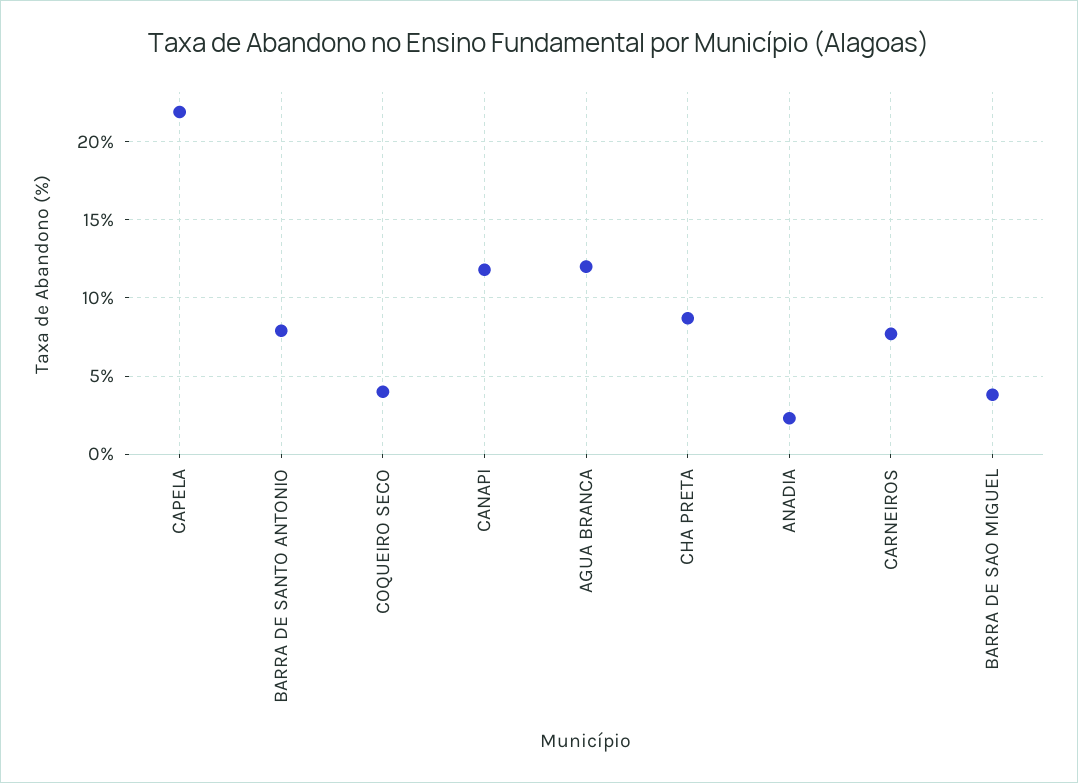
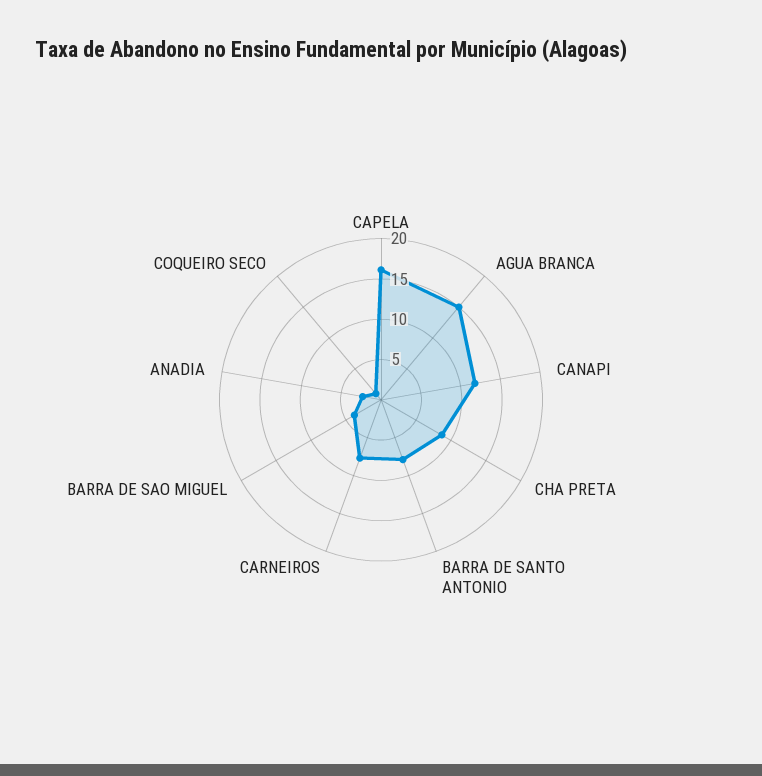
  {
-   "CAPELA": 22,
+   "CAPELA": 16,
    "BARRA DE SANTO ANTONIO": 8,
-   "COQUEIRO SECO": 4,
+   "COQUEIRO SECO": 1,
    "CANAPI": 12,
-   "AGUA BRANCA": 12,
+   "AGUA BRANCA": 15,
    "CHA PRETA": 8.5,
    "ANADIA": 2.5,
    "CARNEIROS": 7.5,
    "BARRA DE SAO MIGUEL": 4
  }

